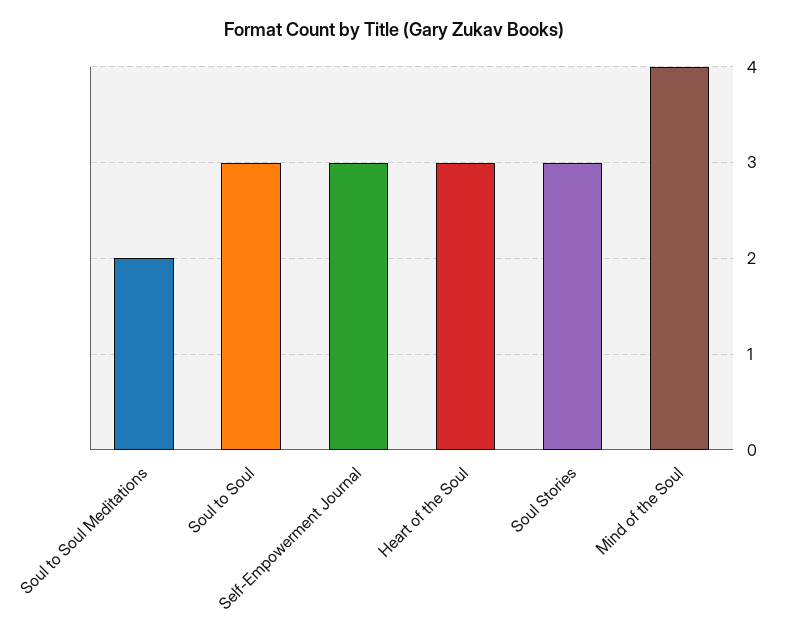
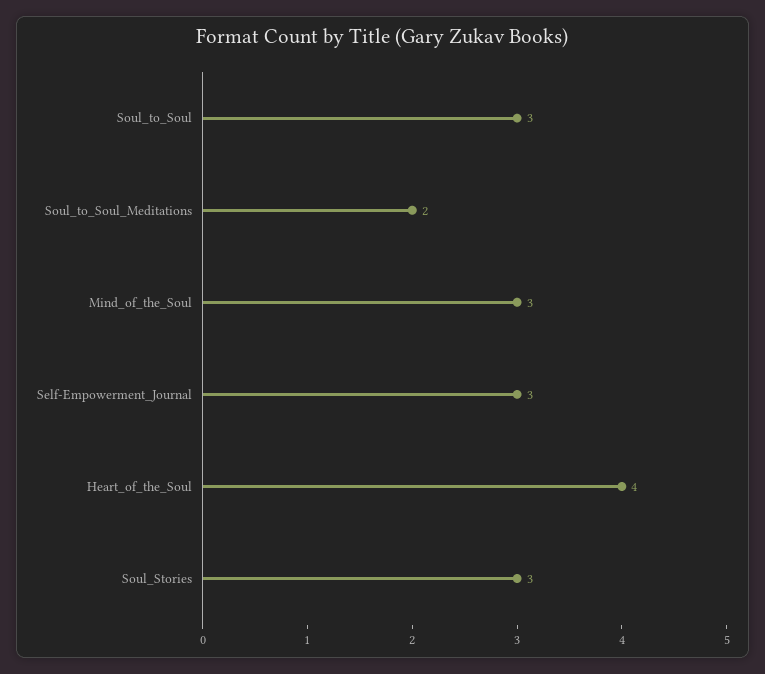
  {
    "Soul to Soul Meditations": 2,
    "Soul to Soul": 3,
    "Self-Empowerment Journal": 3,
-   "Heart of the Soul": 3,
+   "Heart of the Soul": 4,
    "Soul Stories": 3,
-   "Mind of the Soul": 4
+   "Mind of the Soul": 3
  }

